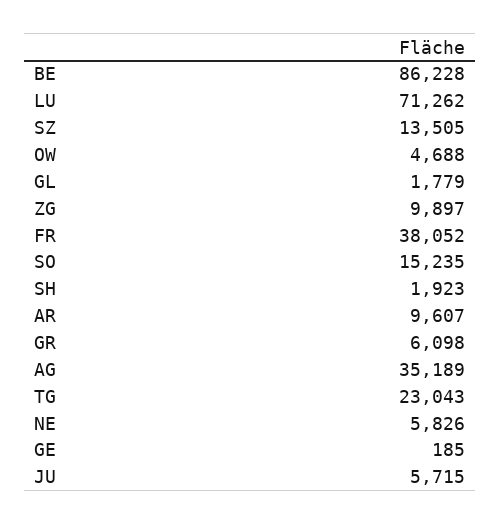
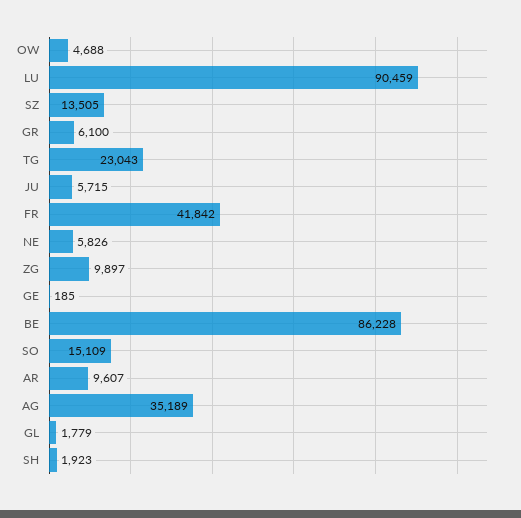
  {
    "BE": 86228,
-   "LU": 71262,
+   "LU": 90459,
    "SZ": 13505,
    "OW": 4688,
    "GL": 1779,
    "ZG": 9897,
-   "FR": 38052,
+   "FR": 41842,
-   "SO": 15235,
+   "SO": 15109,
    "SH": 1923,
    "AR": 9607,
-   "GR": 6098,
+   "GR": 6100,
    "AG": 35189,
    "TG": 23043,
    "NE": 5826,
    "GE": 185,
    "JU": 5715
  }

